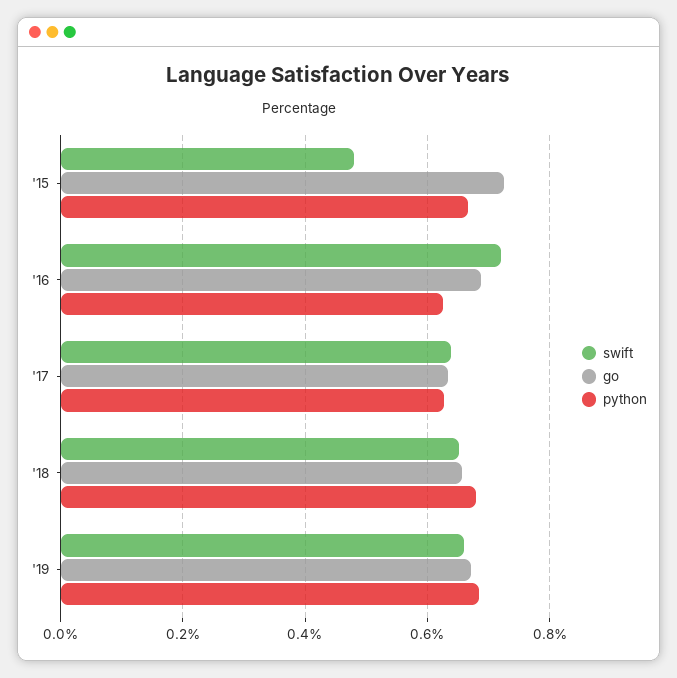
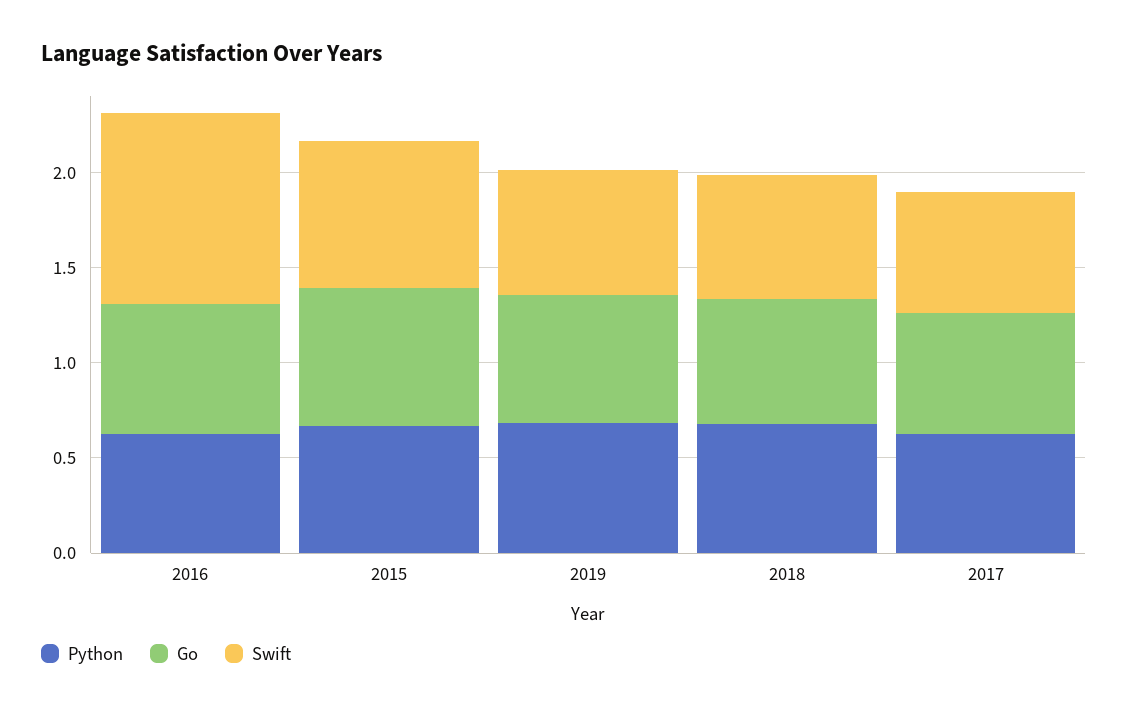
  {
    "swift": {
-     "'15": 0.48,
+     "'15": 0.8,
-     "'16": 0.72,
+     "'16": 1,
      "'17": 0.64,
      "'18": 0.66,
      "'19": 0.66
    },
    "go": {
      "'15": 0.72,
      "'16": 0.68,
      "'17": 0.64,
      "'18": 0.66,
      "'19": 0.68
    },
    "python": {
      "'15": 0.66,
      "'16": 0.62,
      "'17": 0.62,
      "'18": 0.68,
      "'19": 0.68
    }
  }

